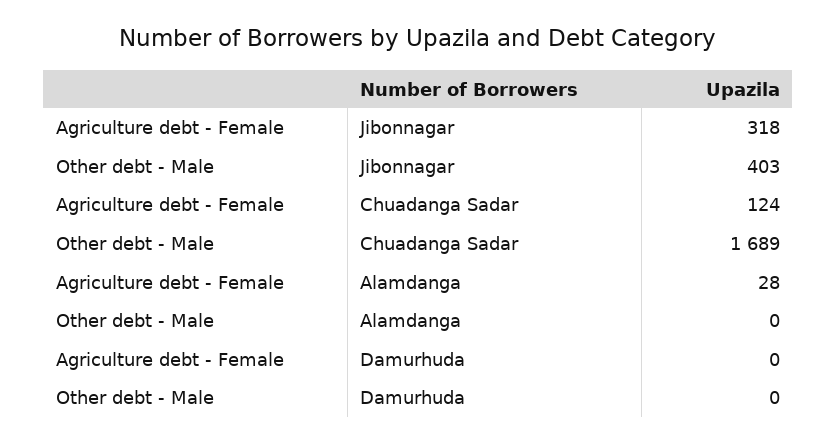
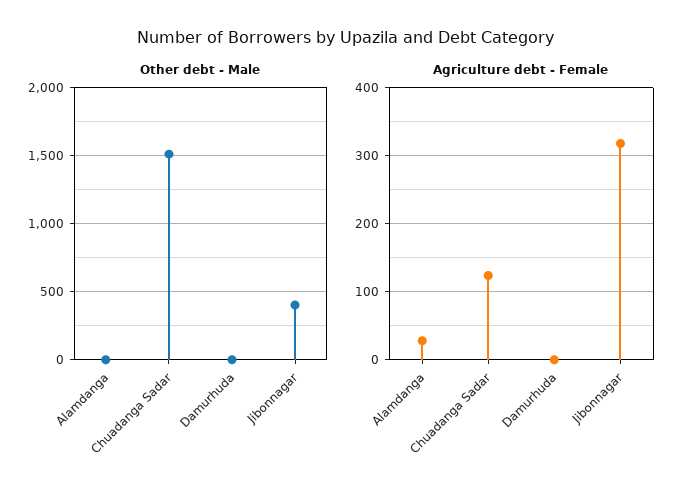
  {
    "Agriculture debt - Female": {
      "Jibonnagar": 318,
      "Chuadanga Sadar": 124,
      "Alamdanga": 28,
      "Damurhuda": 0
    },
    "Other debt - Male": {
      "Jibonnagar": 403,
-     "Chuadanga Sadar": 1689,
+     "Chuadanga Sadar": 1500,
      "Alamdanga": 0,
      "Damurhuda": 0
    }
  }

